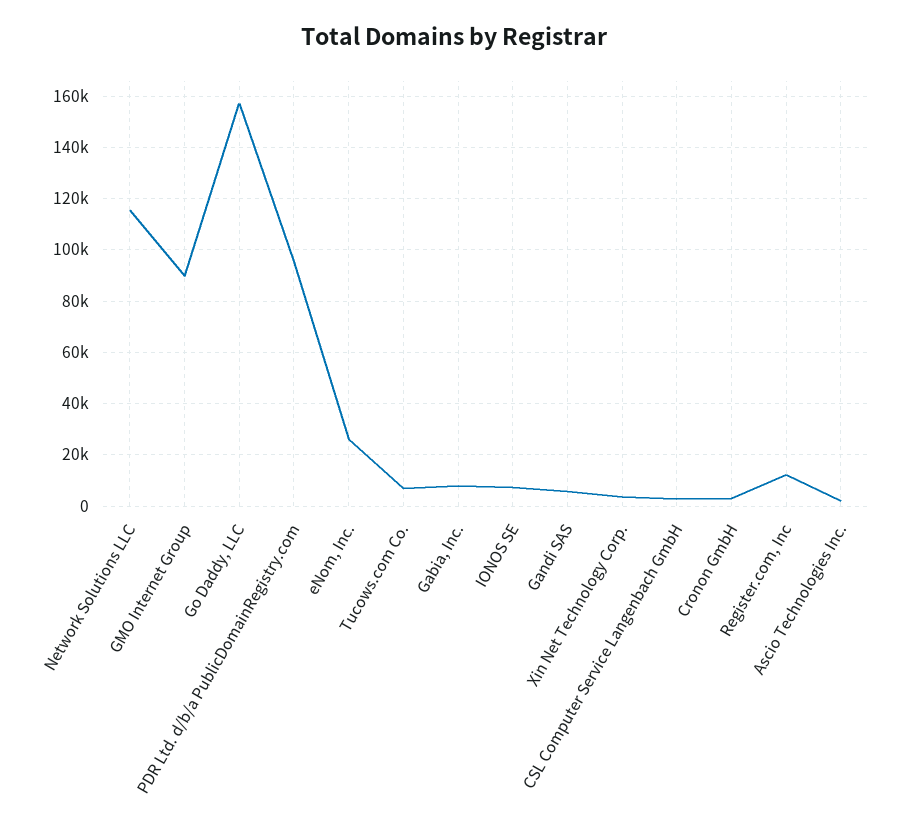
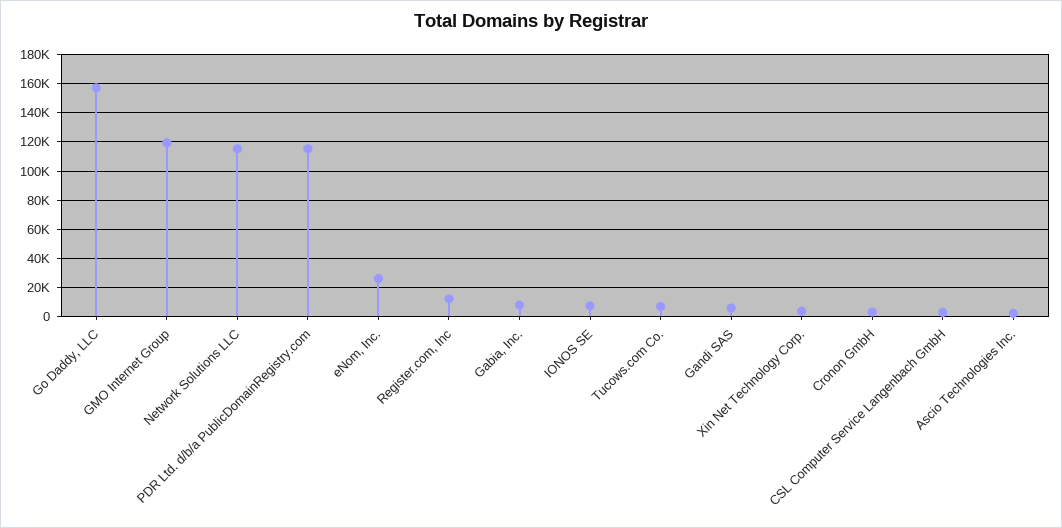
  {
    "Network Solutions LLC": 115000,
-   "GMO Internet Group": 90000,
+   "GMO Internet Group": 120000,
    "Go Daddy, LLC": 157500,
-   "PDR Ltd. d/b/a PublicDomainRegistry.com": 95000,
+   "PDR Ltd. d/b/a PublicDomainRegistry.com": 115000,
    "eNom, Inc.": 25000,
    "Tucows.com Co.": 7500,
    "Gabia, Inc.": 7500,
    "IONOS SE": 7500,
    "Gandi SAS": 5000,
    "Xin Net Technology Corp.": 2500,
    "CSL Computer Service Langenbach GmbH": 2500,
    "Cronon GmbH": 2500,
    "Register.com, Inc": 12500,
    "Ascio Technologies Inc.": 2500
  }

